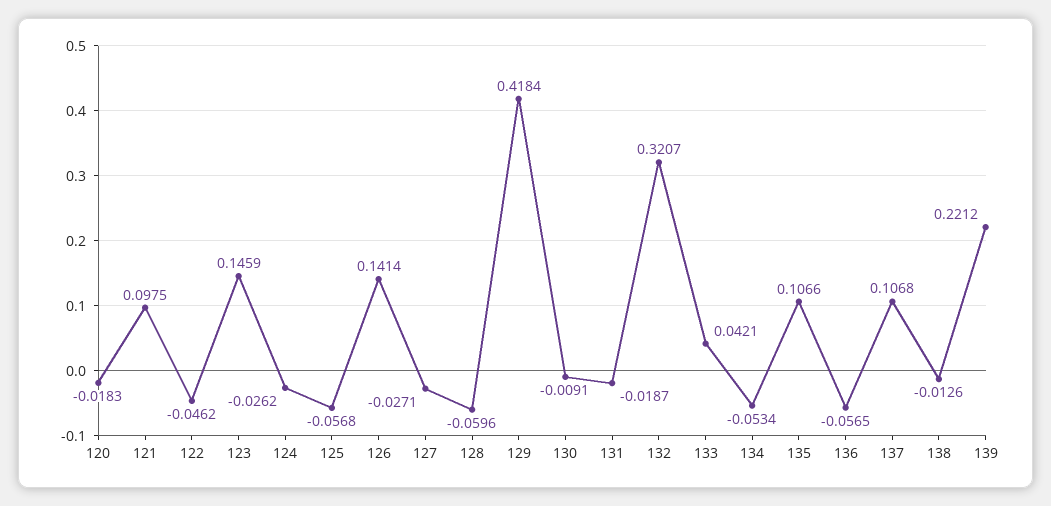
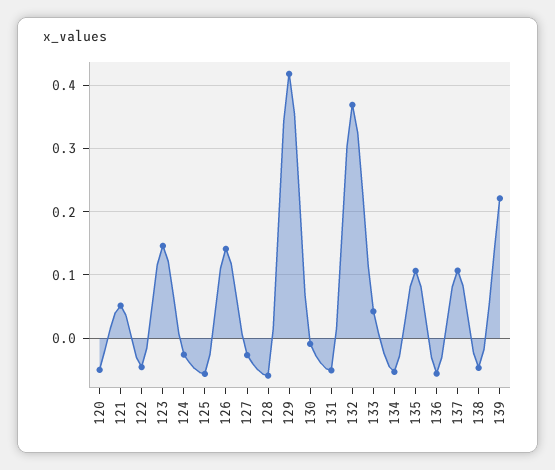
  {
-   "120": -0.0183,
+   "120": -0.05,
-   "121": 0.0975,
+   "121": 0.05,
    "122": -0.0462,
    "123": 0.1459,
    "124": -0.0262,
    "125": -0.0568,
    "126": 0.1414,
    "127": -0.0271,
    "128": -0.0596,
    "129": 0.4184,
    "130": -0.0091,
-   "131": -0.0187,
+   "131": -0.05,
-   "132": 0.3207,
+   "132": 0.37,
    "133": 0.0421,
    "134": -0.0534,
    "135": 0.1066,
    "136": -0.0565,
    "137": 0.1068,
-   "138": -0.0126,
+   "138": -0.05,
    "139": 0.2212
  }

